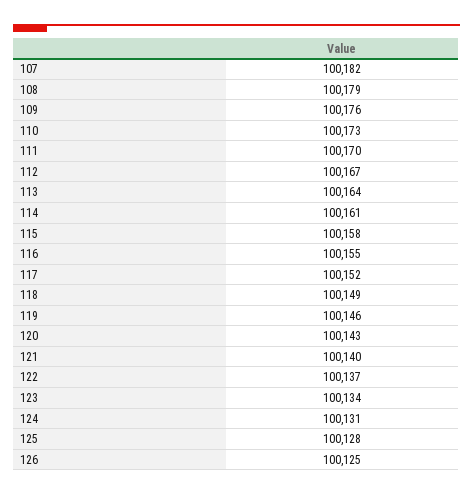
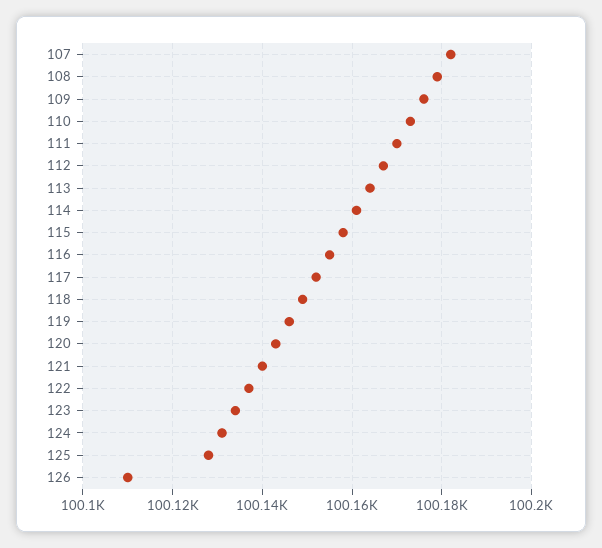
  {
    "107": 100182,
    "108": 100179,
    "109": 100176,
    "110": 100173,
    "111": 100170,
    "112": 100167,
    "113": 100164,
    "114": 100161,
    "115": 100158,
    "116": 100155,
    "117": 100152,
    "118": 100149,
    "119": 100146,
    "120": 100143,
    "121": 100140,
    "122": 100137,
    "123": 100134,
    "124": 100131,
    "125": 100128,
-   "126": 100125
+   "126": 100110
  }

